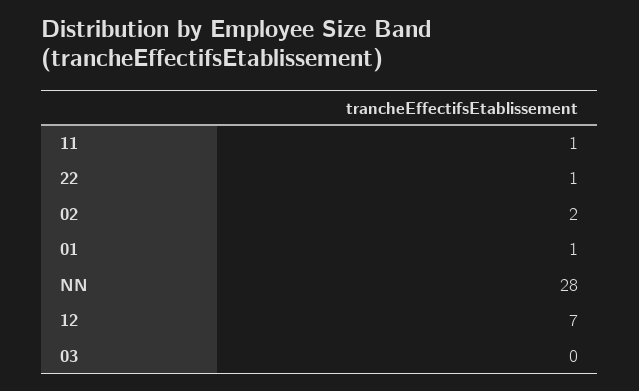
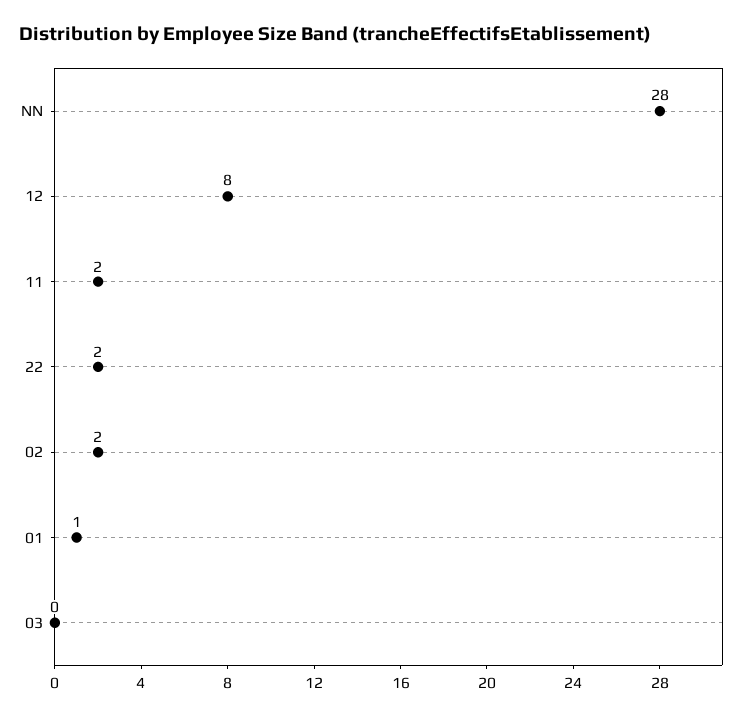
  {
-   "11": 1,
+   "11": 2,
-   "22": 1,
+   "22": 2,
    "02": 2,
    "01": 1,
    "NN": 28,
-   "12": 7,
+   "12": 8,
    "03": 0
  }

